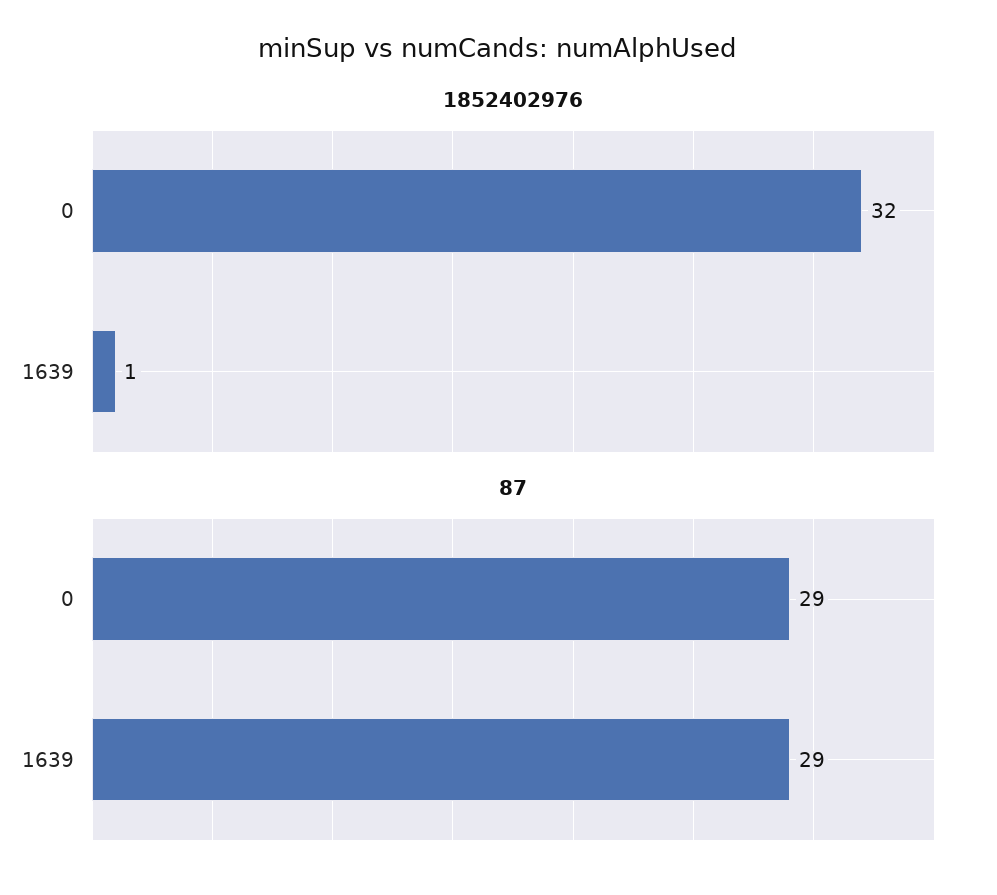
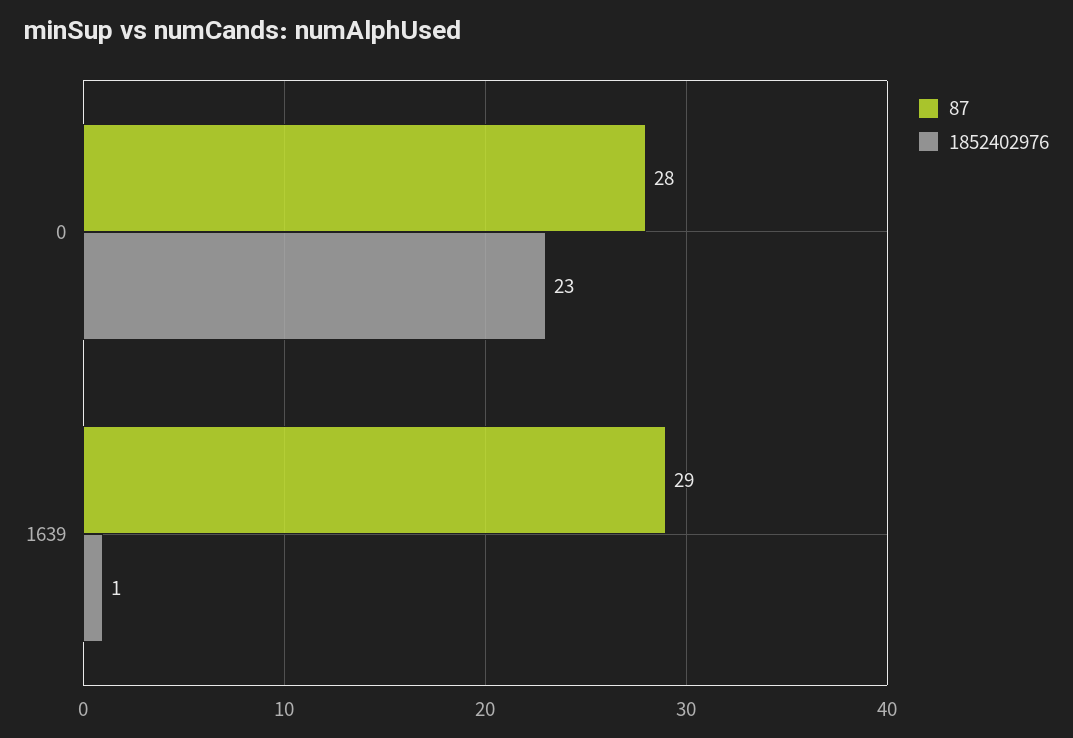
  {
    "1852402976": {
-     "0": 32,
+     "0": 23,
      "1639": 1
    },
    "87": {
-     "0": 29,
+     "0": 28,
      "1639": 29
    }
  }

